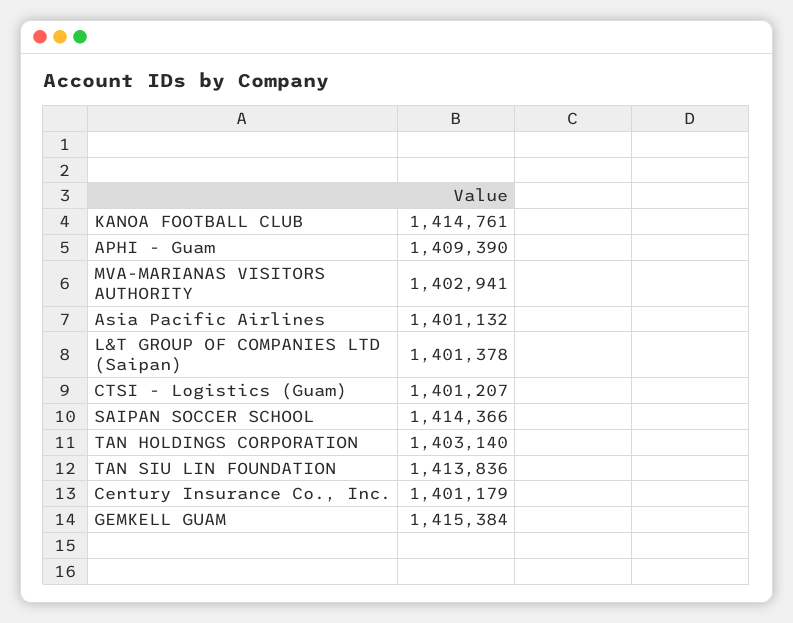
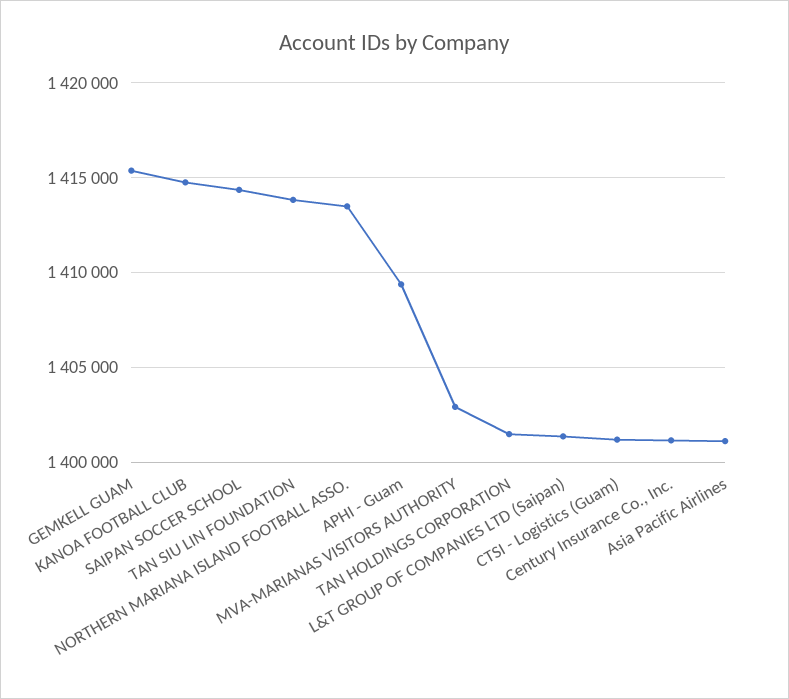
  {
    "KANOA FOOTBALL CLUB": 1414761,
    "APHI - Guam": 1409390,
    "MVA-MARIANAS VISITORS AUTHORITY": 1402941,
    "Asia Pacific Airlines": 1401132,
    "L&T GROUP OF COMPANIES LTD (Saipan)": 1401378,
    "CTSI - Logistics (Guam)": 1401207,
    "SAIPAN SOCCER SCHOOL": 1414366,
-   "TAN HOLDINGS CORPORATION": 1403140,
+   "TAN HOLDINGS CORPORATION": 1401500,
    "TAN SIU LIN FOUNDATION": 1413836,
    "Century Insurance Co., Inc.": 1401179,
-   "GEMKELL GUAM": 1415384
+   "GEMKELL GUAM": 1415384,
+   "NORTHERN MARIANA ISLAND FOOTBALL ASSO.": 1413500
  }

